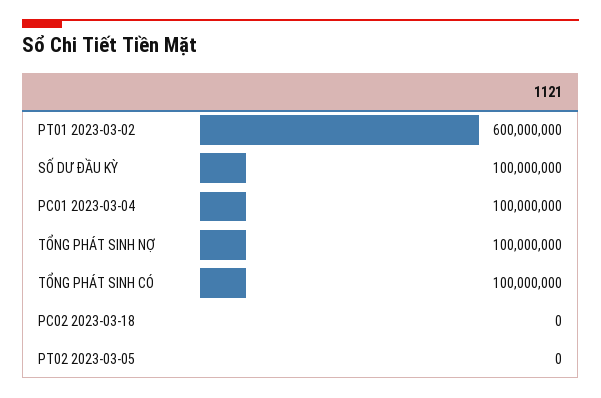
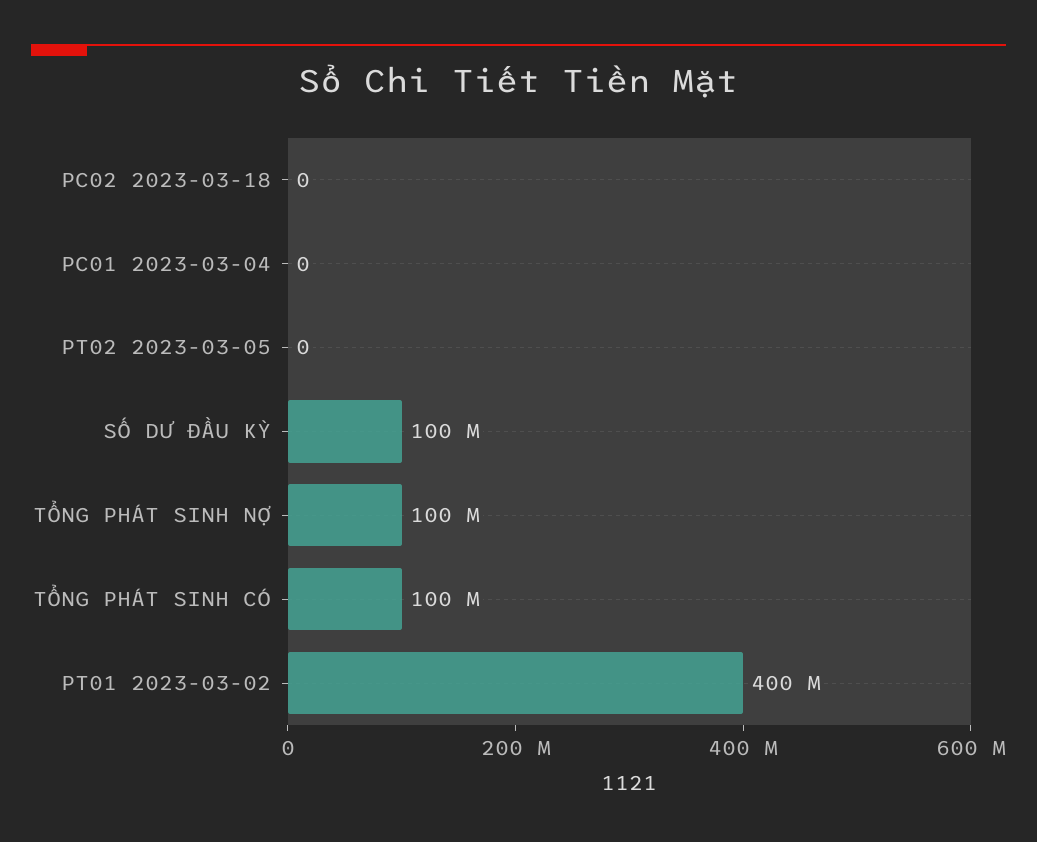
  {
-   "PT01 2023-03-02": 600000000,
+   "PT01 2023-03-02": 400000000,
    "SỐ DƯ ĐẦU KỲ": 100000000,
-   "PC01 2023-03-04": 100000000,
+   "PC01 2023-03-04": 0,
    "TỔNG PHÁT SINH NỢ": 100000000,
    "TỔNG PHÁT SINH CÓ": 100000000,
    "PC02 2023-03-18": 0,
    "PT02 2023-03-05": 0
  }

